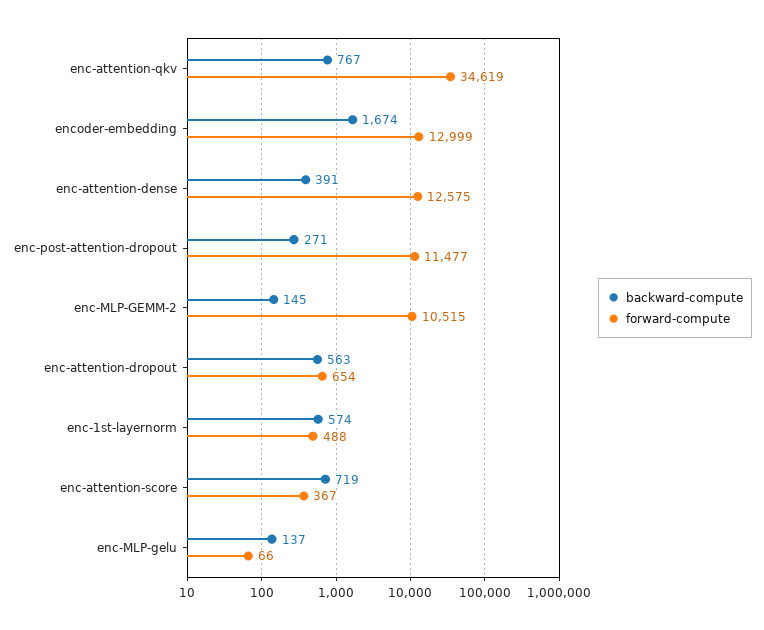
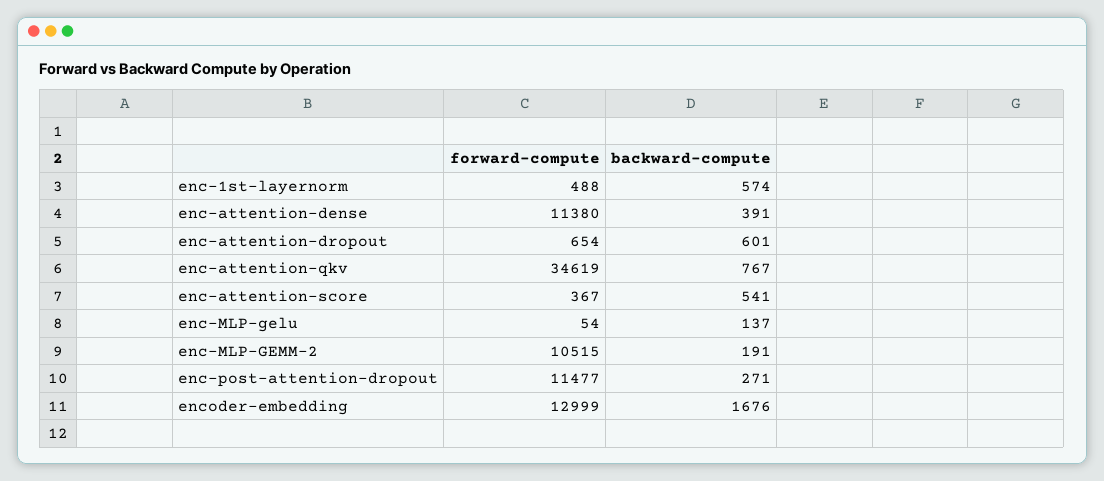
  {
    "backward-compute": {
      "enc-attention-qkv": 767,
-     "encoder-embedding": 1674,
+     "encoder-embedding": 1676,
      "enc-attention-dense": 391,
      "enc-post-attention-dropout": 271,
-     "enc-MLP-GEMM-2": 145,
+     "enc-MLP-GEMM-2": 191,
-     "enc-attention-dropout": 563,
+     "enc-attention-dropout": 601,
      "enc-1st-layernorm": 574,
-     "enc-attention-score": 719,
+     "enc-attention-score": 541,
      "enc-MLP-gelu": 137
    },
    "forward-compute": {
      "enc-attention-qkv": 34619,
      "encoder-embedding": 12999,
-     "enc-attention-dense": 12575,
+     "enc-attention-dense": 11380,
      "enc-post-attention-dropout": 11477,
      "enc-MLP-GEMM-2": 10515,
      "enc-attention-dropout": 654,
      "enc-1st-layernorm": 488,
      "enc-attention-score": 367,
-     "enc-MLP-gelu": 66
+     "enc-MLP-gelu": 54
    }
  }

